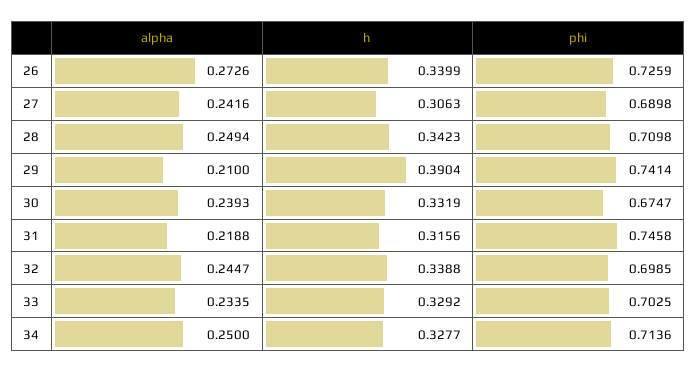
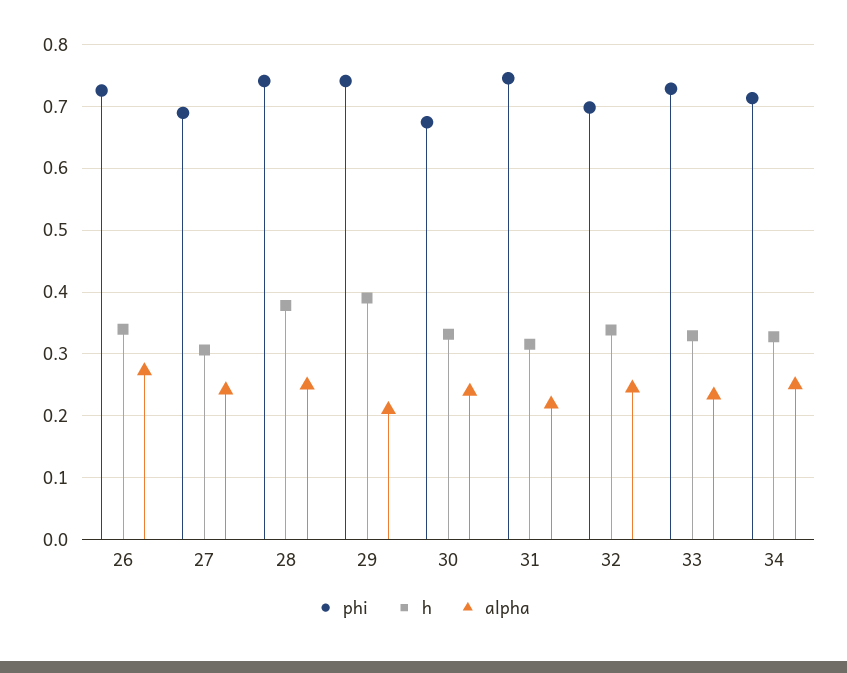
  {
    "alpha": {
      "26": 0.2726,
      "27": 0.2416,
      "28": 0.2494,
      "29": 0.21,
      "30": 0.2393,
      "31": 0.2188,
      "32": 0.2447,
      "33": 0.2335,
      "34": 0.25
    },
    "h": {
      "26": 0.3399,
      "27": 0.3063,
-     "28": 0.3423,
+     "28": 0.38,
      "29": 0.3904,
      "30": 0.3319,
      "31": 0.3156,
      "32": 0.3388,
      "33": 0.3292,
      "34": 0.3277
    },
    "phi": {
      "26": 0.7259,
      "27": 0.6898,
-     "28": 0.7098,
+     "28": 0.74,
      "29": 0.7414,
      "30": 0.6747,
      "31": 0.7458,
      "32": 0.6985,
-     "33": 0.7025,
+     "33": 0.73,
      "34": 0.7136
    }
  }

